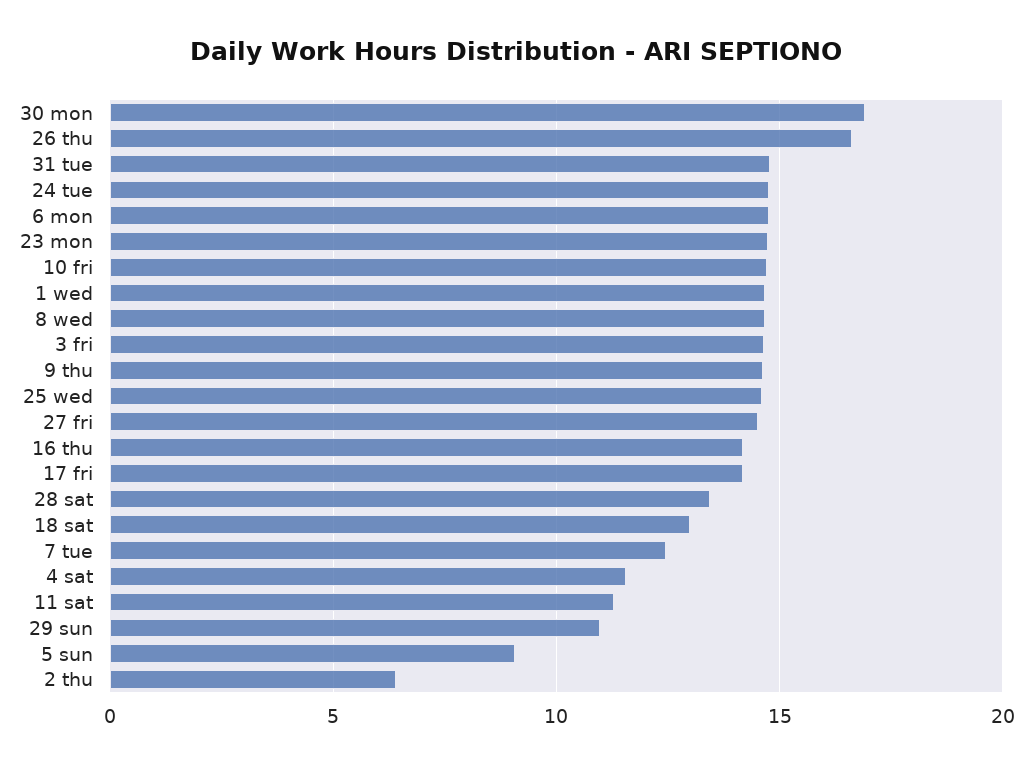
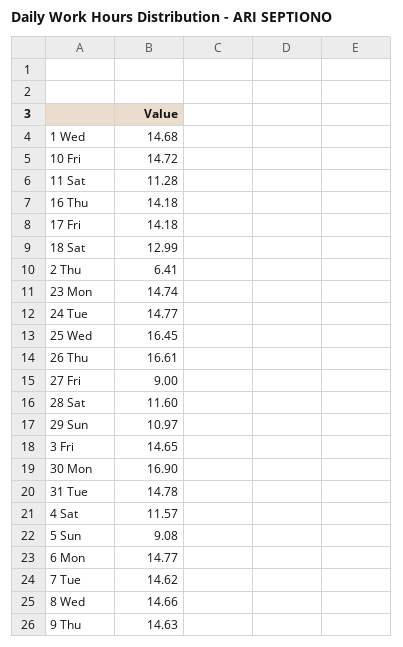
  {
    "30 mon": 16.9,
    "26 thu": 16.61,
    "31 tue": 14.78,
    "24 tue": 14.77,
    "6 mon": 14.77,
    "23 mon": 14.74,
    "10 fri": 14.72,
    "1 wed": 14.68,
    "8 wed": 14.66,
    "3 fri": 14.65,
    "9 thu": 14.63,
-   "25 wed": 14.5,
+   "25 wed": 16.45,
-   "27 fri": 14.5,
+   "27 fri": 9,
    "16 thu": 14.18,
    "17 fri": 14.18,
-   "28 sat": 13.5,
+   "28 sat": 11.6,
    "18 sat": 12.99,
-   "7 tue": 12.5,
+   "7 tue": 14.62,
    "4 sat": 11.57,
    "11 sat": 11.28,
    "29 sun": 10.97,
    "5 sun": 9.08,
    "2 thu": 6.41
  }

